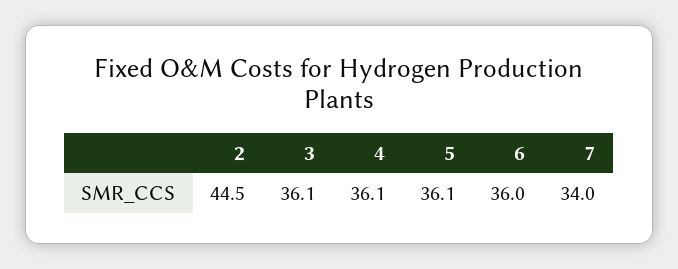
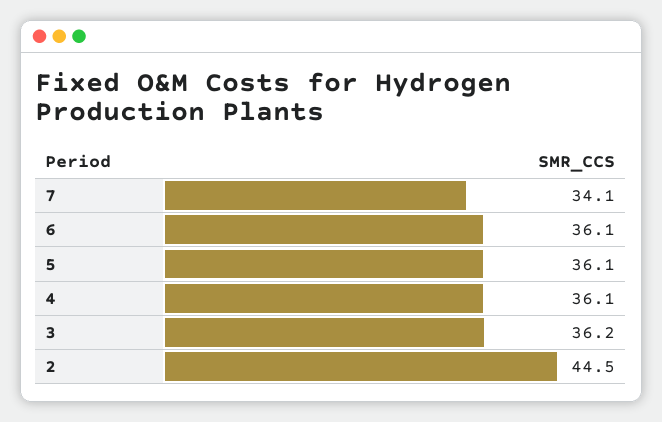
  {
    "2": 44.5,
-   "3": 36.1,
+   "3": 36.2,
    "4": 36.1,
    "5": 36.1,
-   "6": 36,
+   "6": 36.1,
-   "7": 34
+   "7": 34.1
  }

